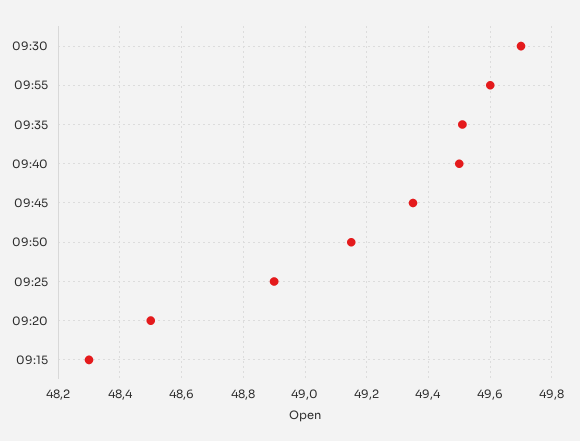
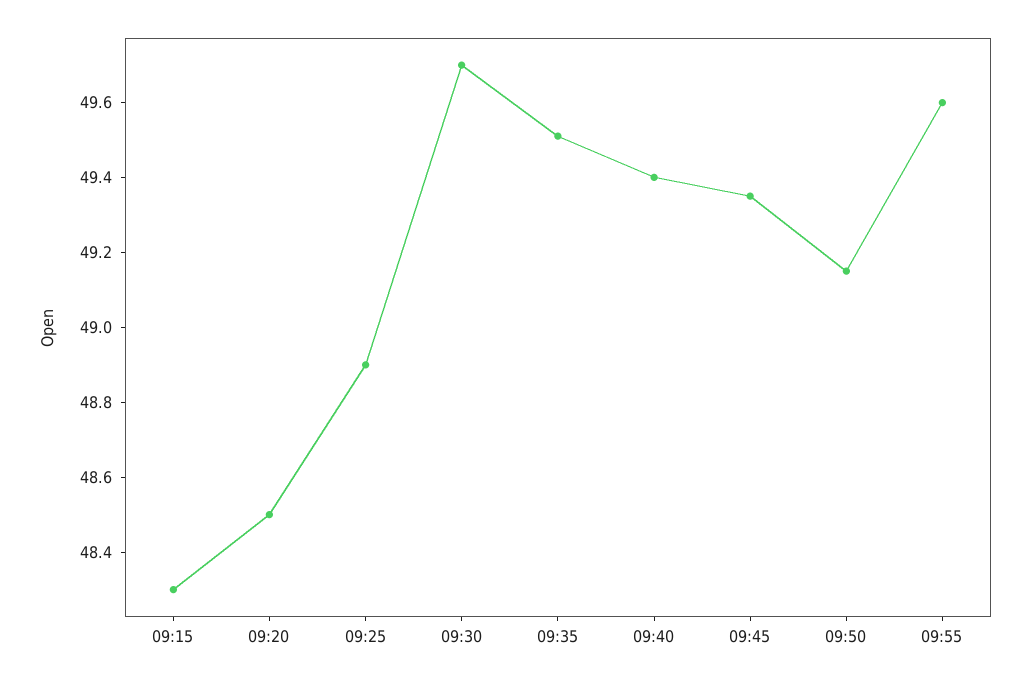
  {
    "09:30": 49.7,
    "09:55": 49.6,
    "09:35": 49.5,
-   "09:40": 49.5,
+   "09:40": 49.4,
    "09:45": 49.35,
    "09:50": 49.15,
    "09:25": 48.9,
    "09:20": 48.5,
    "09:15": 48.3
  }

